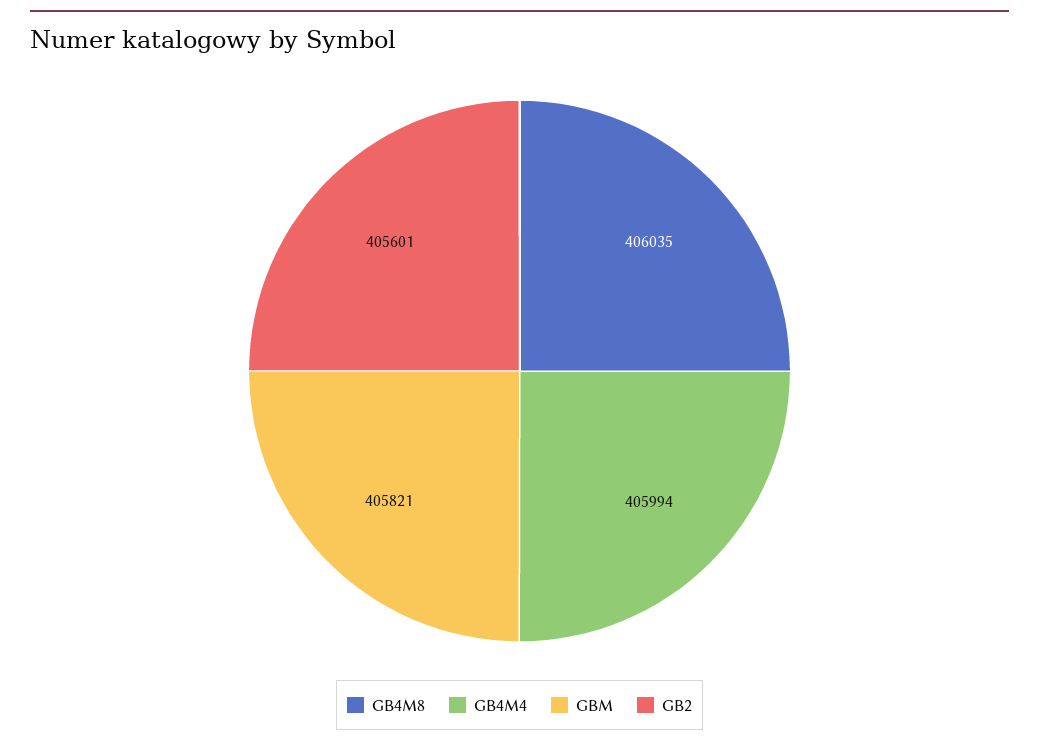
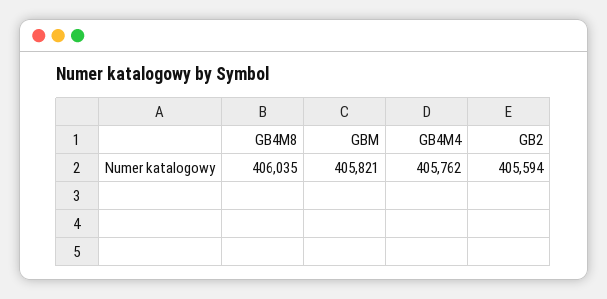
  {
    "GB4M8": 406035,
-   "GB4M4": 405994,
+   "GB4M4": 405762,
    "GBM": 405821,
-   "GB2": 405601
+   "GB2": 405594
  }

